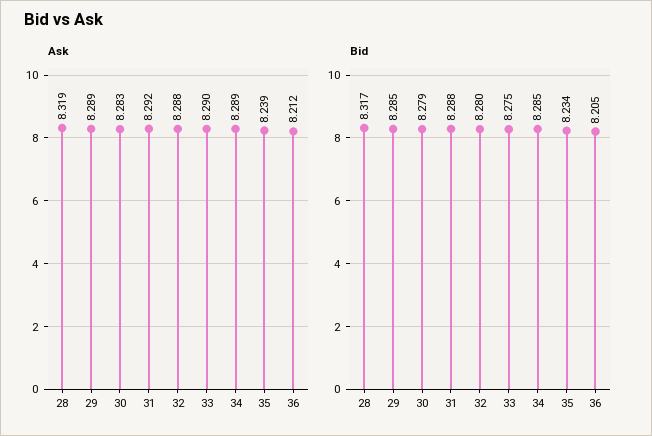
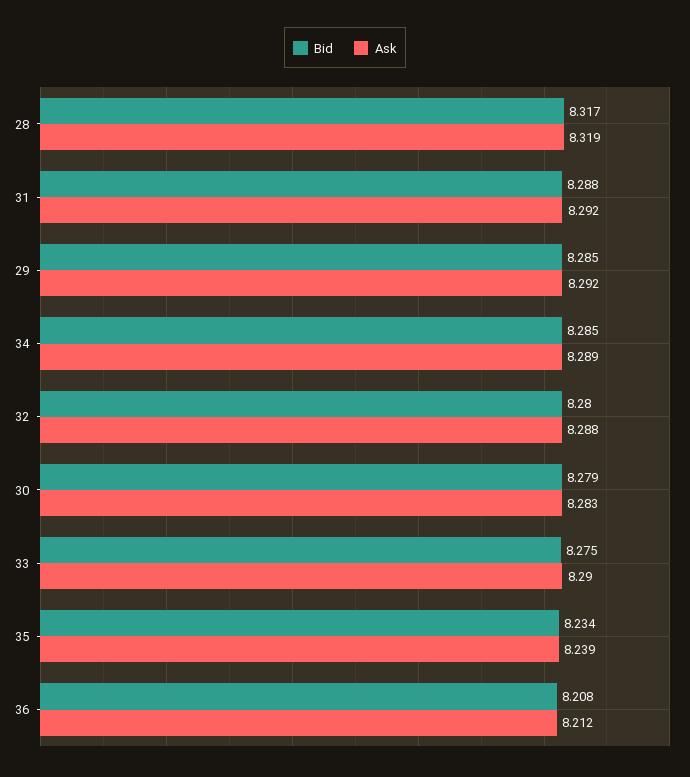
  {
    "Ask": {
      "28": 8.319,
-     "29": 8.289,
+     "29": 8.292,
      "30": 8.283,
      "31": 8.292,
      "32": 8.288,
      "33": 8.29,
      "34": 8.289,
      "35": 8.239,
      "36": 8.212
    },
    "Bid": {
      "28": 8.317,
      "29": 8.285,
      "30": 8.279,
      "31": 8.288,
      "32": 8.28,
      "33": 8.275,
      "34": 8.285,
      "35": 8.234,
-     "36": 8.205
+     "36": 8.208
    }
  }

